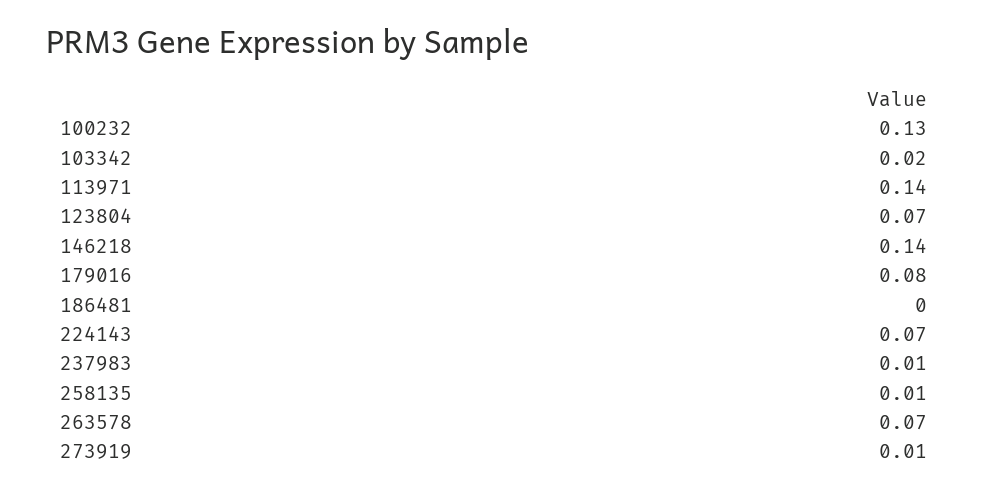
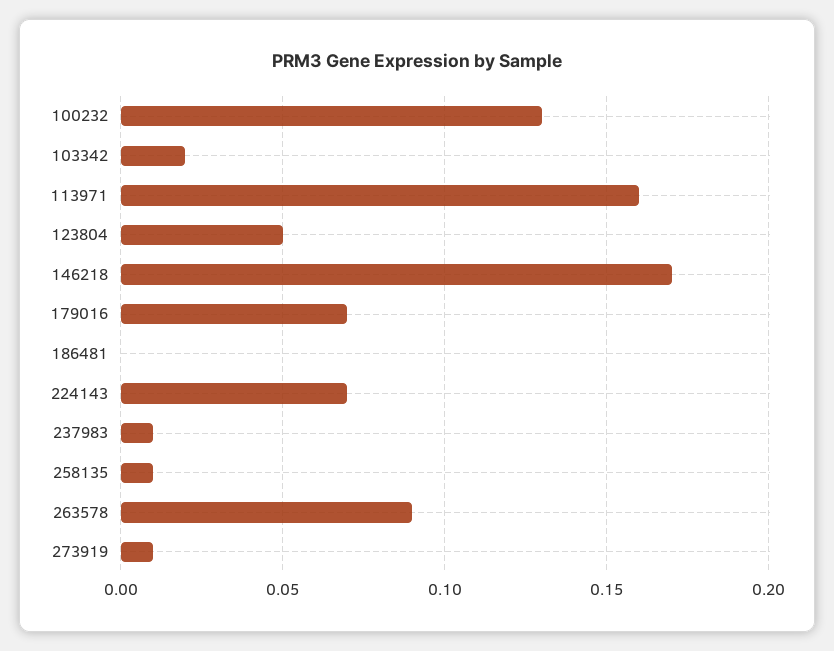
  {
    "100232": 0.13,
    "103342": 0.02,
-   "113971": 0.14,
+   "113971": 0.16,
-   "123804": 0.07,
+   "123804": 0.05,
-   "146218": 0.14,
+   "146218": 0.17,
-   "179016": 0.08,
+   "179016": 0.07,
    "186481": 0,
    "224143": 0.07,
    "237983": 0.01,
    "258135": 0.01,
-   "263578": 0.07,
+   "263578": 0.09,
    "273919": 0.01
  }

